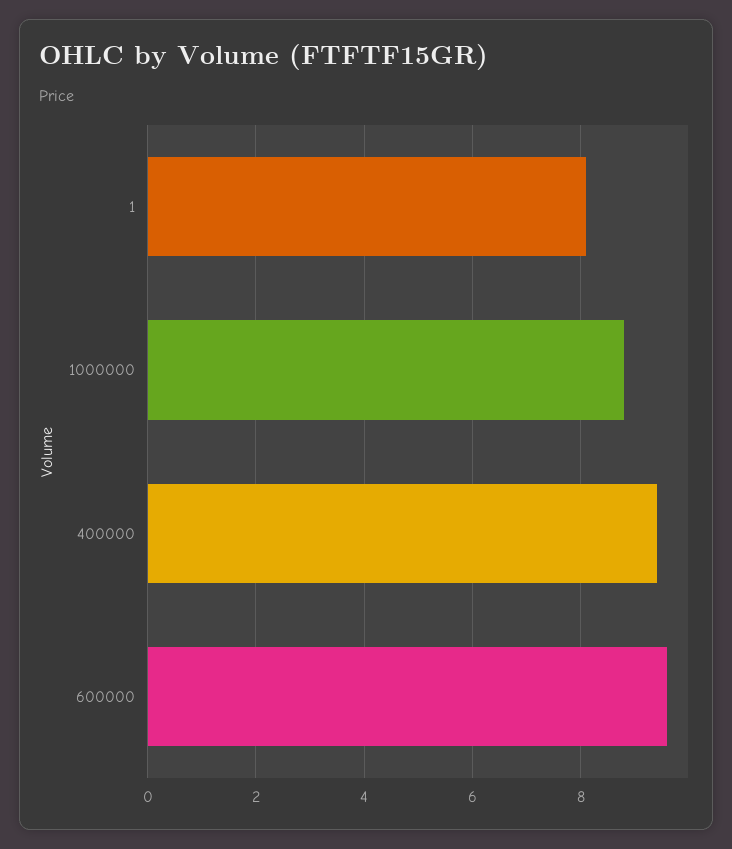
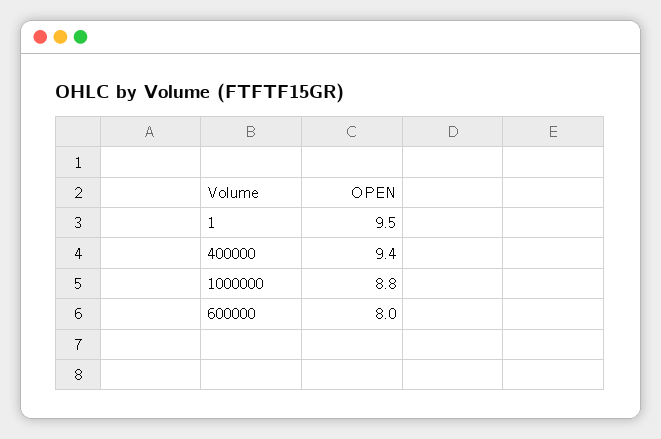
  {
-   "1": 8,
+   "1": 9.5,
    "1000000": 8.8,
    "400000": 9.4,
-   "600000": 9.5
+   "600000": 8
  }

